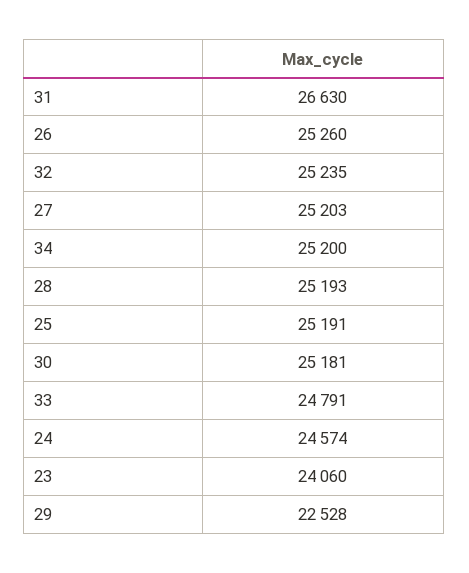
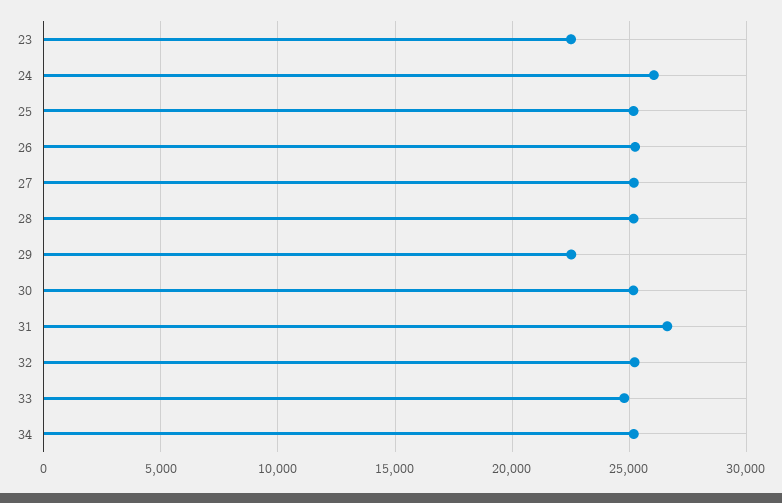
  {
    "31": 26630,
    "26": 25260,
    "32": 25235,
    "27": 25203,
    "34": 25200,
    "28": 25193,
    "25": 25191,
    "30": 25181,
    "33": 24791,
-   "24": 24574,
+   "24": 26000,
-   "23": 24060,
+   "23": 22500,
    "29": 22528
  }

